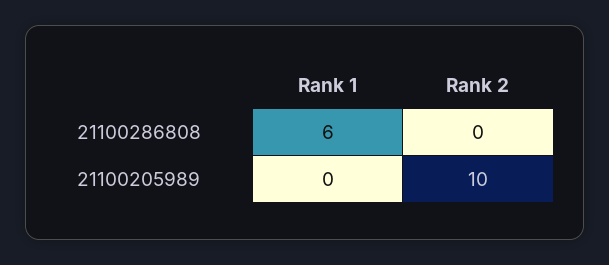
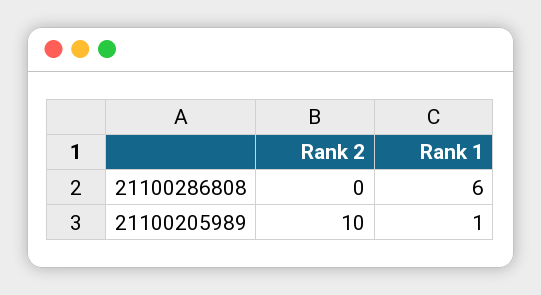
  {
    "Rank 1": {
      "21100286808": 6,
-     "21100205989": 0
+     "21100205989": 1
    },
    "Rank 2": {
      "21100286808": 0,
      "21100205989": 10
    }
  }

